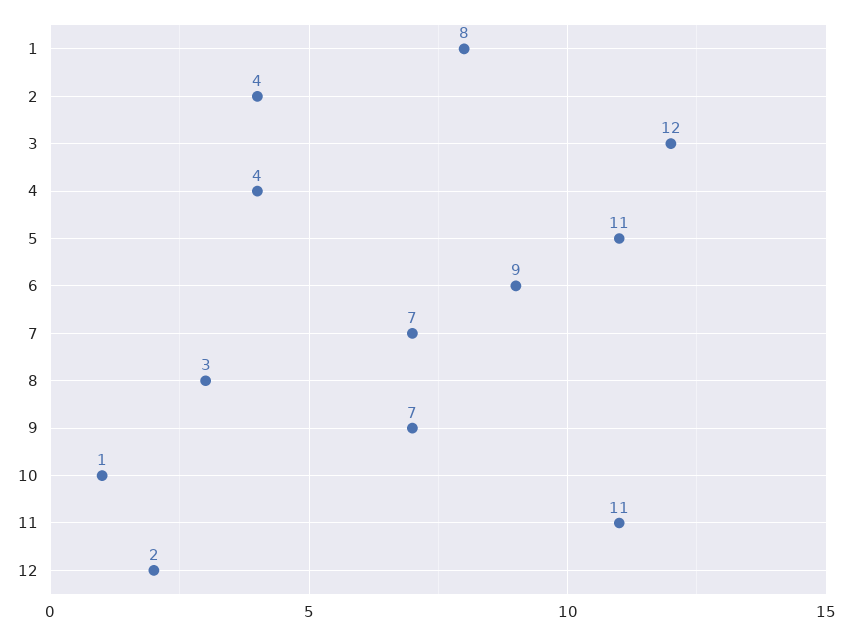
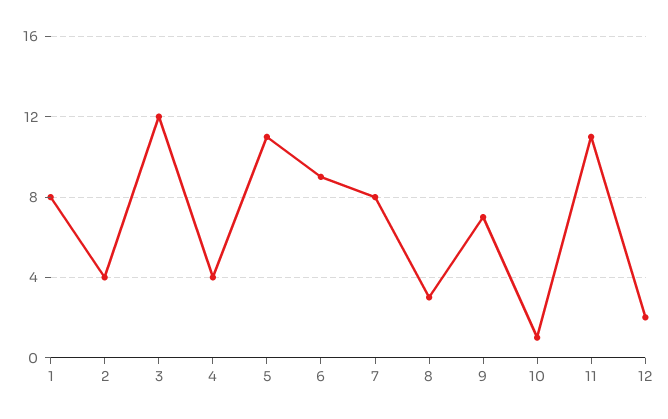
  {
    "1": 8,
    "2": 4,
    "3": 12,
    "4": 4,
    "5": 11,
    "6": 9,
-   "7": 7,
+   "7": 8,
    "8": 3,
    "9": 7,
    "10": 1,
    "11": 11,
    "12": 2
  }

